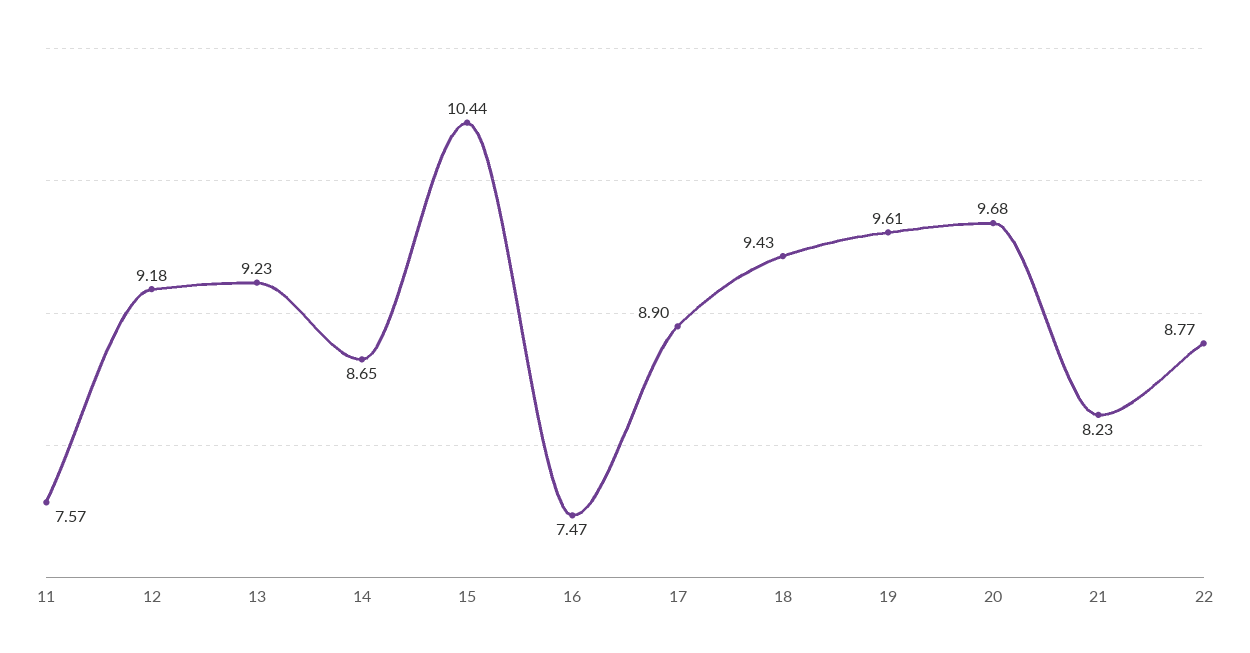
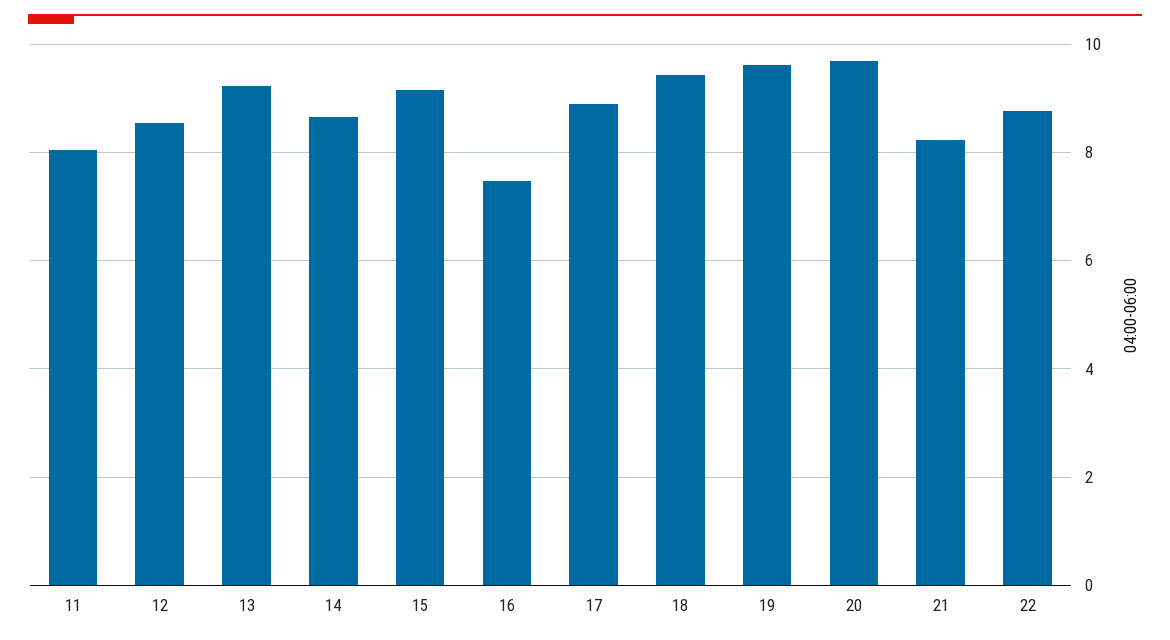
  {
-   "11": 7.57,
+   "11": 8,
-   "12": 9.18,
+   "12": 8.6,
    "13": 9.23,
    "14": 8.65,
-   "15": 10.44,
+   "15": 9.2,
    "16": 7.47,
    "17": 8.9,
    "18": 9.43,
    "19": 9.61,
    "20": 9.68,
    "21": 8.23,
    "22": 8.77
  }

